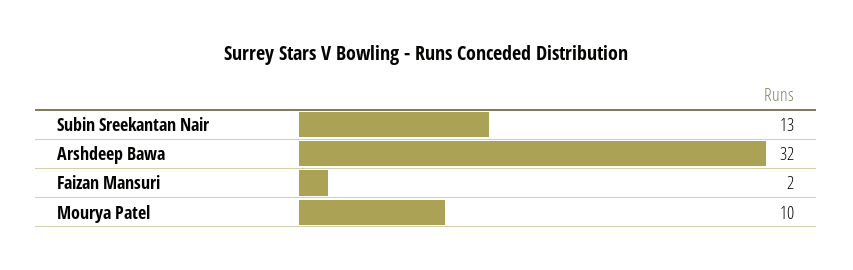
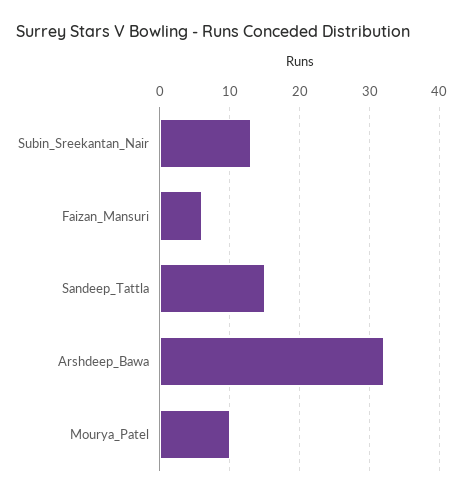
  {
    "Subin Sreekantan Nair": 13,
    "Arshdeep Bawa": 32,
-   "Faizan Mansuri": 2,
+   "Faizan Mansuri": 6,
-   "Mourya Patel": 10
+   "Mourya Patel": 10,
+   "Sandeep_Tattla": 15
  }

